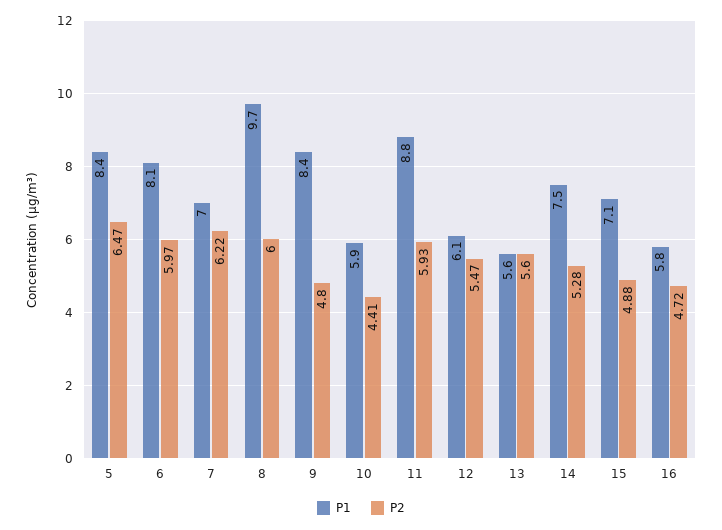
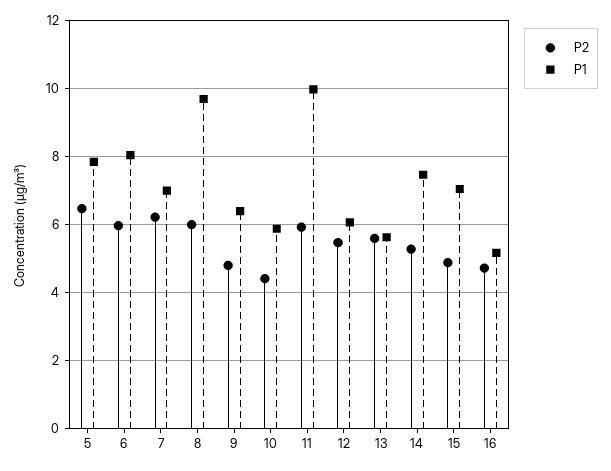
  {
    "P1": {
-     "5": 8.4,
+     "5": 7.8,
      "6": 8.1,
      "7": 7,
      "8": 9.7,
-     "9": 8.4,
+     "9": 6.4,
      "10": 5.9,
-     "11": 8.8,
+     "11": 10,
      "12": 6.1,
      "13": 5.6,
      "14": 7.5,
      "15": 7.1,
-     "16": 5.8
+     "16": 5.2
    },
    "P2": {
      "5": 6.47,
      "6": 5.97,
      "7": 6.22,
      "8": 6,
      "9": 4.8,
      "10": 4.41,
      "11": 5.93,
      "12": 5.47,
      "13": 5.6,
      "14": 5.28,
      "15": 4.88,
      "16": 4.72
    }
  }

